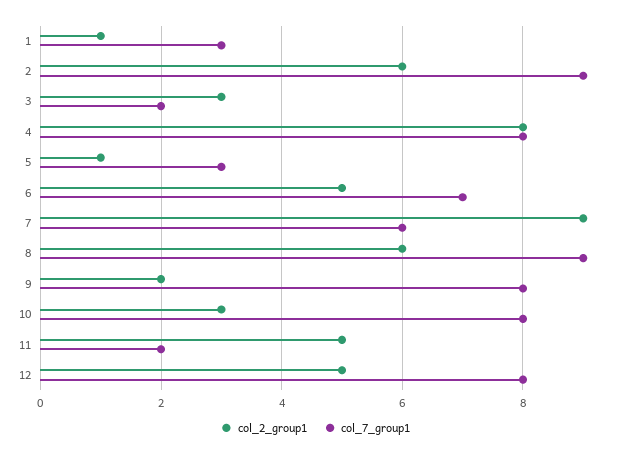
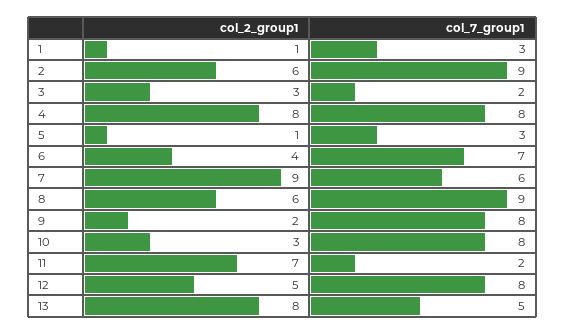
  {
    "col_2_group1": {
      "1": 1,
      "2": 6,
      "3": 3,
      "4": 8,
      "5": 1,
-     "6": 5,
+     "6": 4,
      "7": 9,
      "8": 6,
      "9": 2,
      "10": 3,
-     "11": 5,
+     "11": 7,
-     "12": 5
+     "12": 5,
+     "13": 8
    },
    "col_7_group1": {
      "1": 3,
      "2": 9,
      "3": 2,
      "4": 8,
      "5": 3,
      "6": 7,
      "7": 6,
      "8": 9,
      "9": 8,
      "10": 8,
      "11": 2,
-     "12": 8
+     "12": 8,
+     "13": 5
    }
  }

